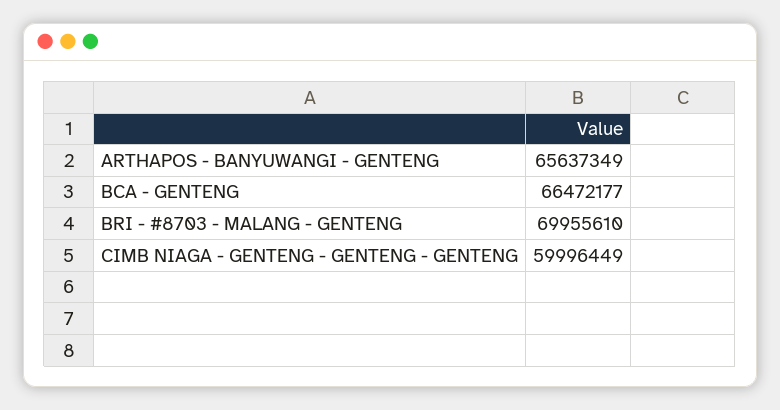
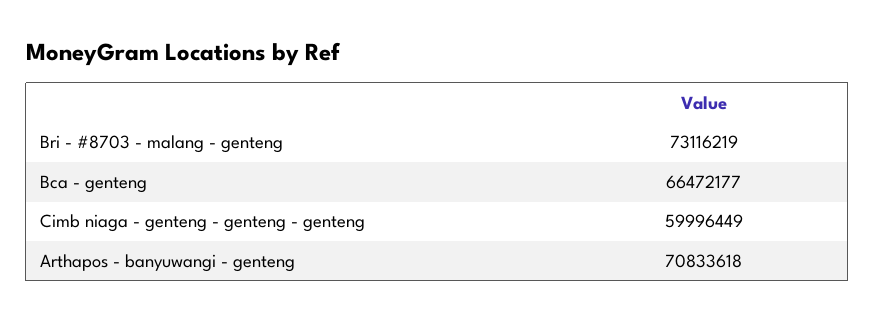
  {
-   "ARTHAPOS - BANYUWANGI - GENTENG": 65637349,
+   "ARTHAPOS - BANYUWANGI - GENTENG": 70833618,
    "BCA - GENTENG": 66472177,
-   "BRI - #8703 - MALANG - GENTENG": 69955610,
+   "BRI - #8703 - MALANG - GENTENG": 73116219,
    "CIMB NIAGA - GENTENG - GENTENG - GENTENG": 59996449
  }

